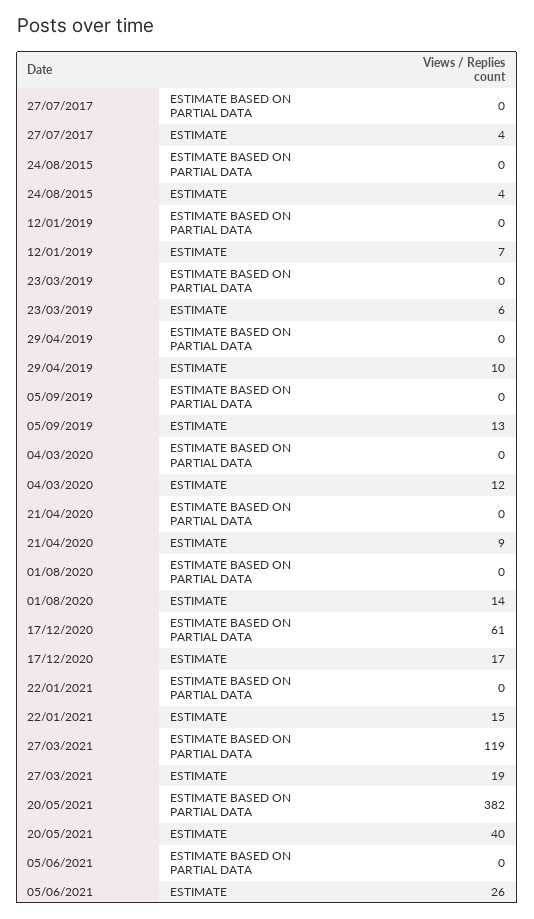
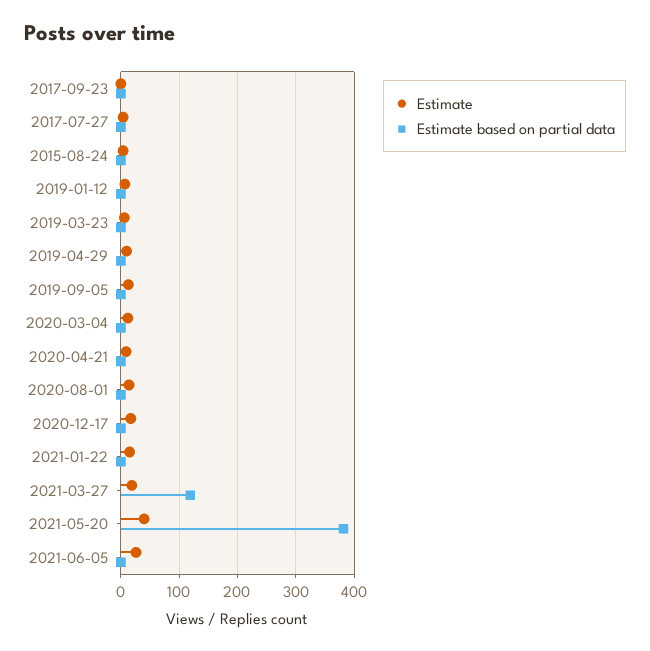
  {
    "ESTIMATE BASED ON PARTIAL DATA": {
      "27/07/2017": 0,
      "24/08/2015": 0,
      "12/01/2019": 0,
      "23/03/2019": 0,
      "29/04/2019": 0,
      "05/09/2019": 0,
      "04/03/2020": 0,
      "21/04/2020": 0,
      "01/08/2020": 0,
-     "17/12/2020": 61,
+     "17/12/2020": 0,
      "22/01/2021": 0,
      "27/03/2021": 119,
      "20/05/2021": 382,
-     "05/06/2021": 0
+     "05/06/2021": 0,
+     "2017-09-23": 0
    },
    "ESTIMATE": {
      "27/07/2017": 4,
      "24/08/2015": 4,
      "12/01/2019": 7,
      "23/03/2019": 6,
      "29/04/2019": 10,
      "05/09/2019": 13,
      "04/03/2020": 12,
      "21/04/2020": 9,
      "01/08/2020": 14,
      "17/12/2020": 17,
      "22/01/2021": 15,
      "27/03/2021": 19,
      "20/05/2021": 40,
-     "05/06/2021": 26
+     "05/06/2021": 26,
+     "2017-09-23": 0
    }
  }

